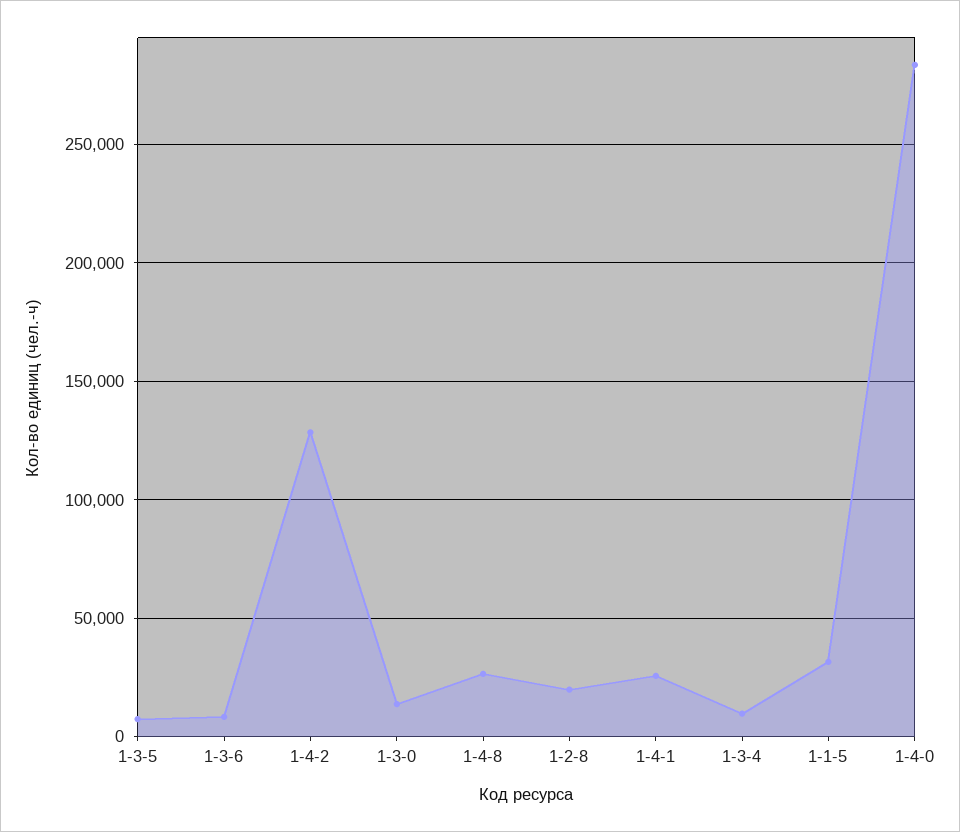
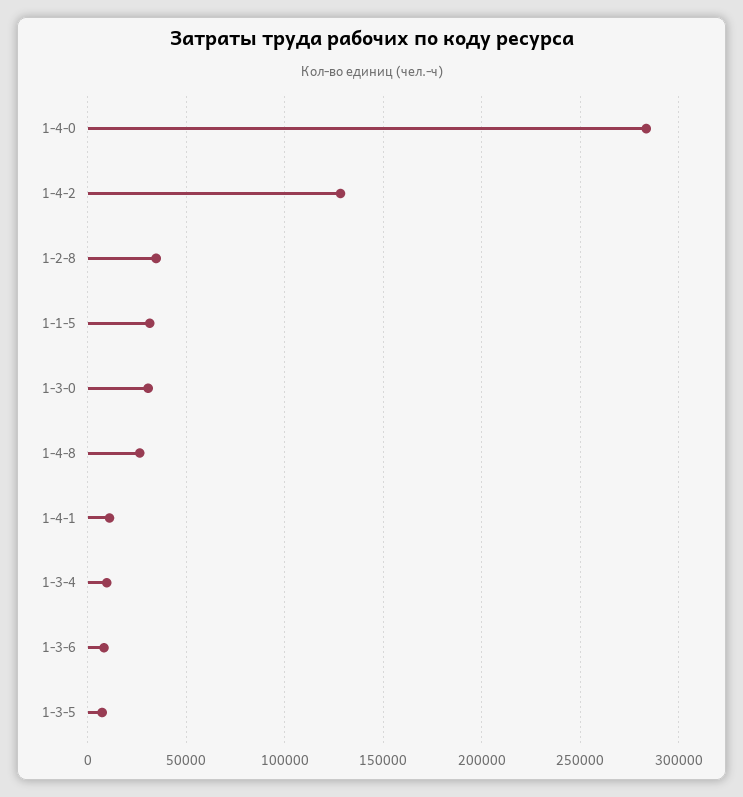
  {
    "1-3-5": 5000,
    "1-3-6": 10000,
    "1-4-2": 130000,
-   "1-3-0": 15000,
+   "1-3-0": 30000,
    "1-4-8": 25000,
-   "1-2-8": 20000,
+   "1-2-8": 35000,
-   "1-4-1": 25000,
+   "1-4-1": 10000,
    "1-3-4": 10000,
    "1-1-5": 30000,
    "1-4-0": 285000
  }

